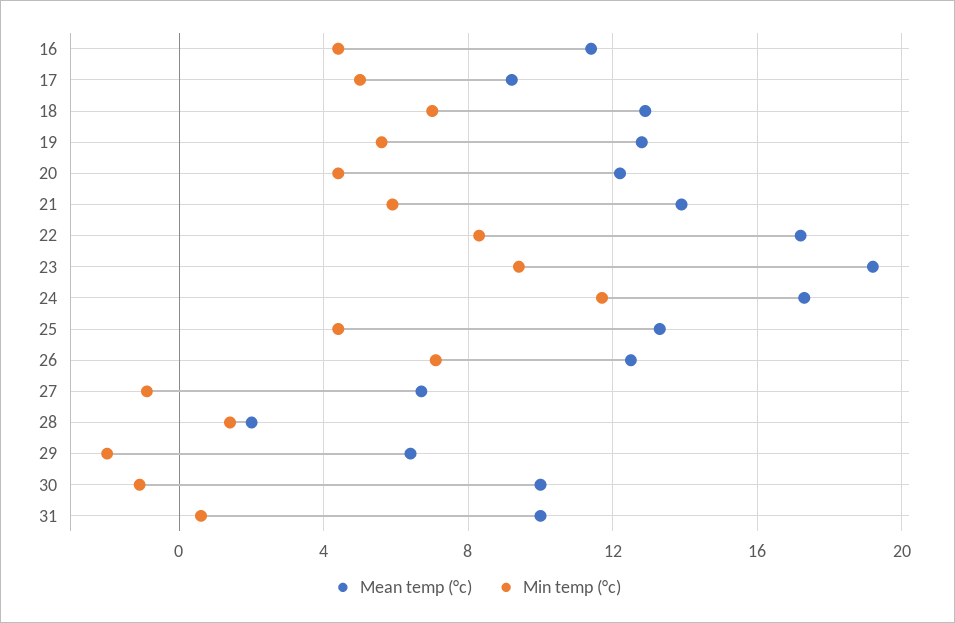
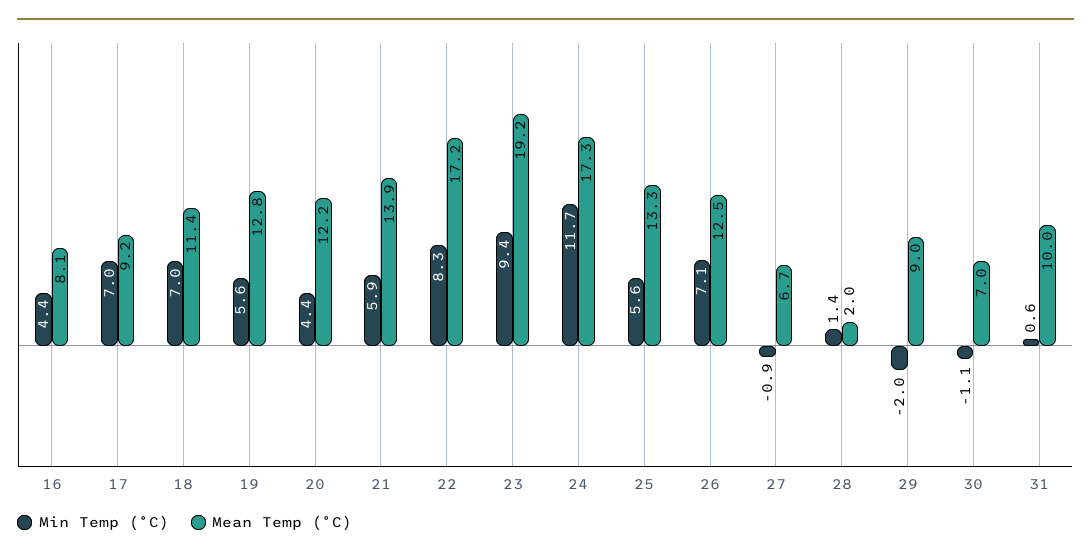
  {
    "Mean temp (°c)": {
-     "16": 11.5,
+     "16": 8.1,
      "17": 9.2,
-     "18": 13,
+     "18": 11.4,
      "19": 12.8,
      "20": 12.2,
      "21": 13.9,
      "22": 17.2,
      "23": 19.2,
      "24": 17.3,
      "25": 13.3,
      "26": 12.5,
      "27": 6.7,
      "28": 2,
-     "29": 6.5,
+     "29": 9,
-     "30": 10,
+     "30": 7,
      "31": 10
    },
    "Min temp (°c)": {
      "16": 4.4,
-     "17": 5,
+     "17": 7,
      "18": 7,
      "19": 5.6,
      "20": 4.4,
      "21": 5.9,
      "22": 8.3,
      "23": 9.4,
      "24": 11.7,
-     "25": 4.5,
+     "25": 5.6,
      "26": 7.1,
      "27": -0.9,
      "28": 1.4,
      "29": -2,
      "30": -1.1,
      "31": 0.6
    }
  }

